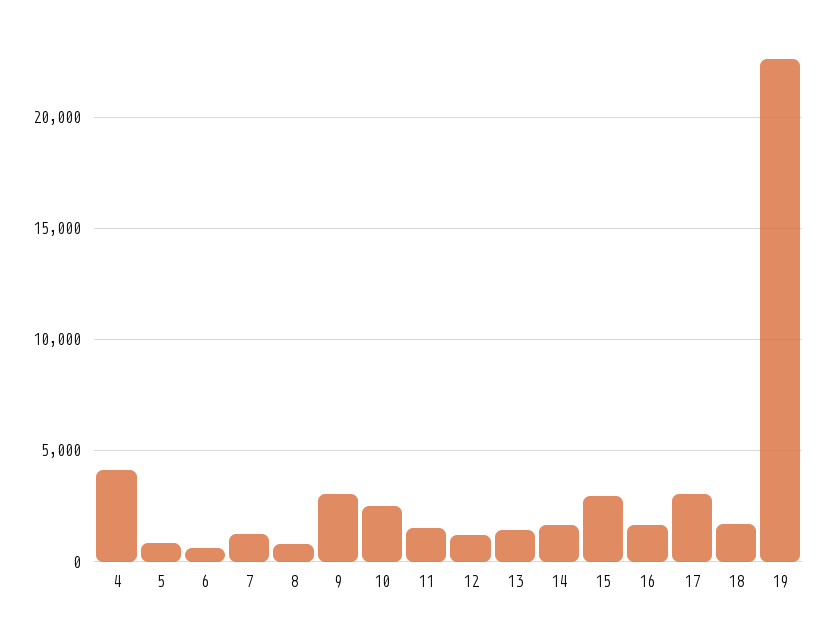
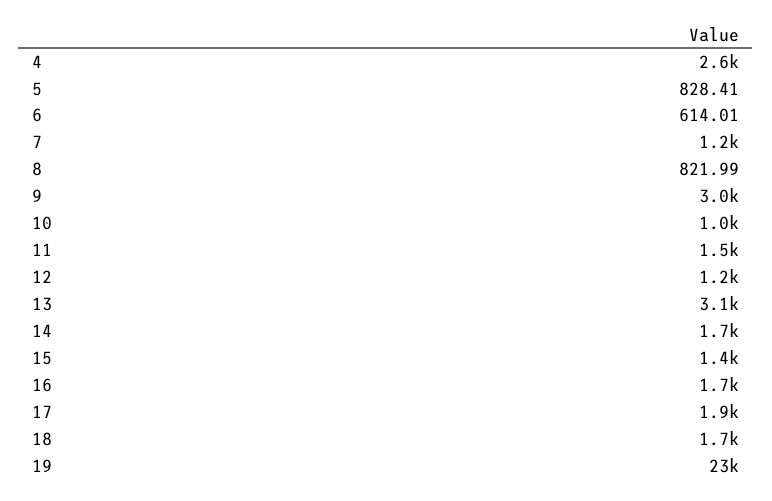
  {
-   "4": 4000,
+   "4": 2600,
    "5": 828.41,
    "6": 614.01,
    "7": 1200,
    "8": 821.99,
    "9": 3000,
-   "10": 2500,
+   "10": 1000,
    "11": 1500,
    "12": 1200,
-   "13": 1500,
+   "13": 3100,
    "14": 1700,
-   "15": 3000,
+   "15": 1400,
    "16": 1700,
-   "17": 3000,
+   "17": 1900,
    "18": 1700,
    "19": 23000
  }

